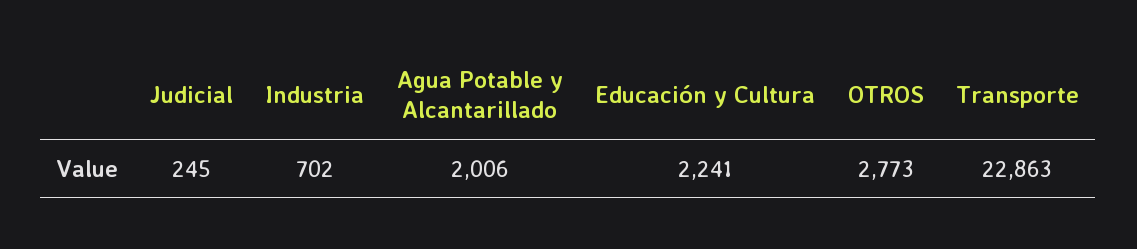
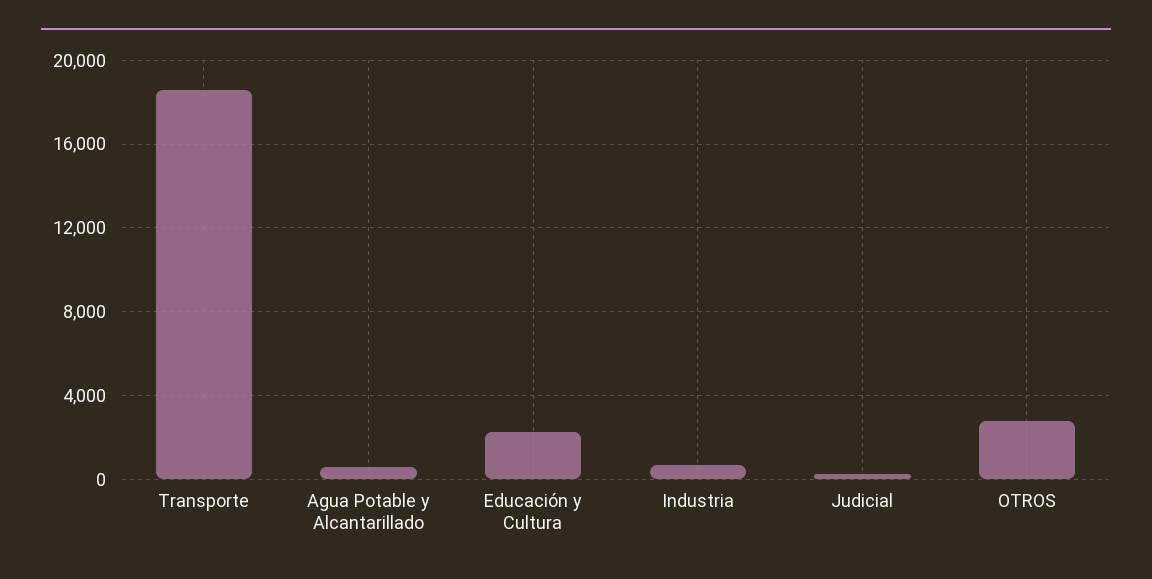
  {
    "Judicial": 245,
    "Industria": 702,
-   "Agua Potable y Alcantarillado": 2006,
+   "Agua Potable y Alcantarillado": 500,
    "Educación y Cultura": 2241,
    "OTROS": 2773,
-   "Transporte": 22863
+   "Transporte": 18500
  }

